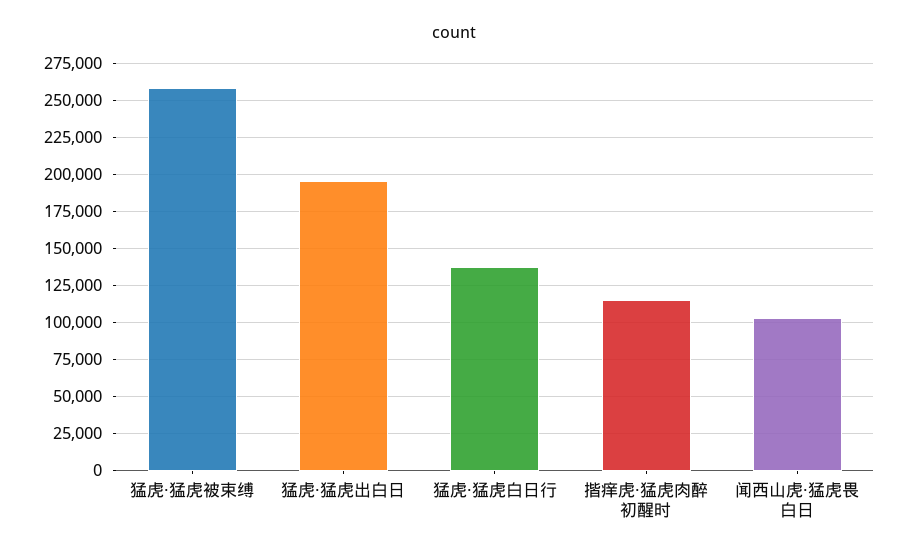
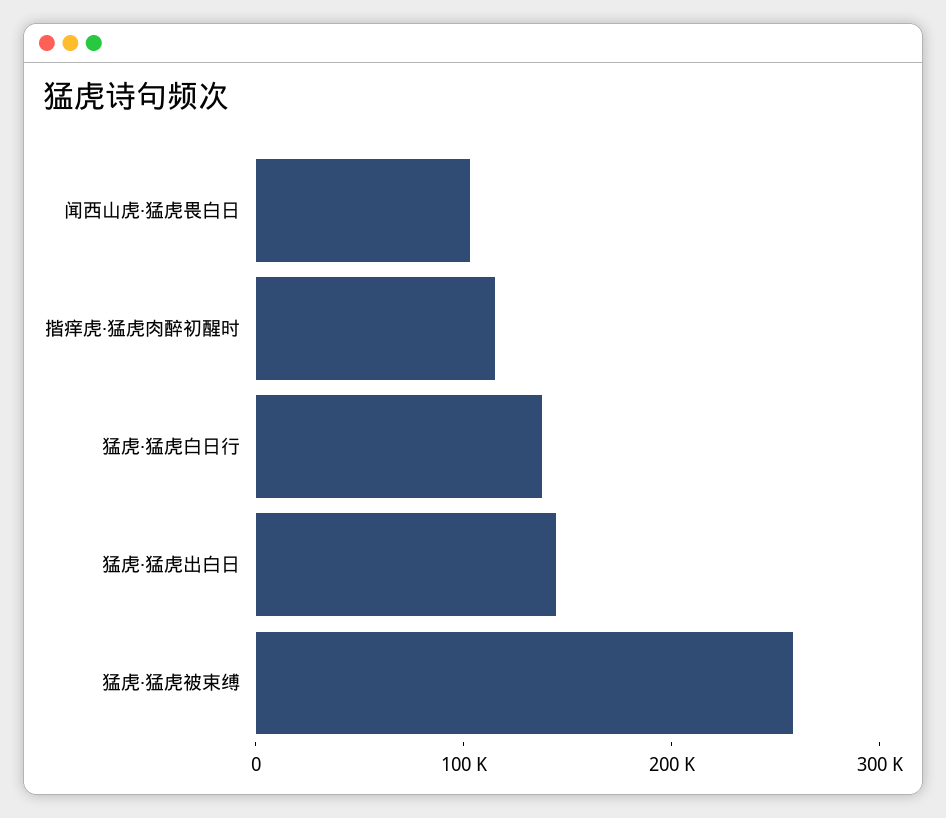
  {
    "猛虎·猛虎被束缚": 260000,
-   "猛虎·猛虎出白日": 195000,
+   "猛虎·猛虎出白日": 140000,
    "猛虎·猛虎白日行": 140000,
    "揩痒虎·猛虎肉醉初醒时": 115000,
    "闻西山虎·猛虎畏白日": 105000
  }

